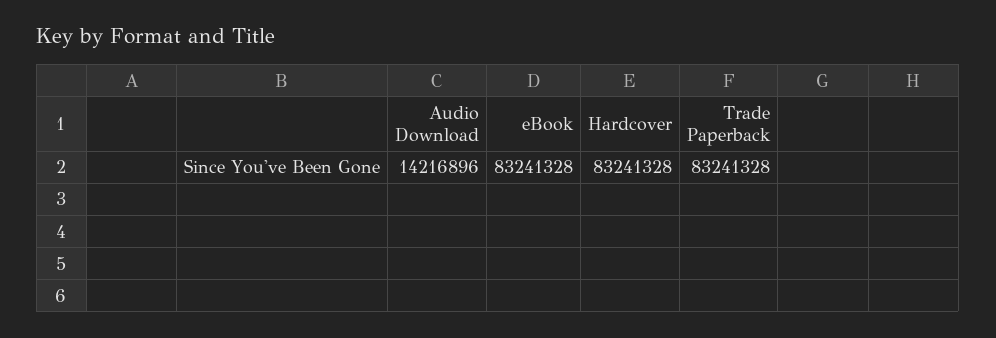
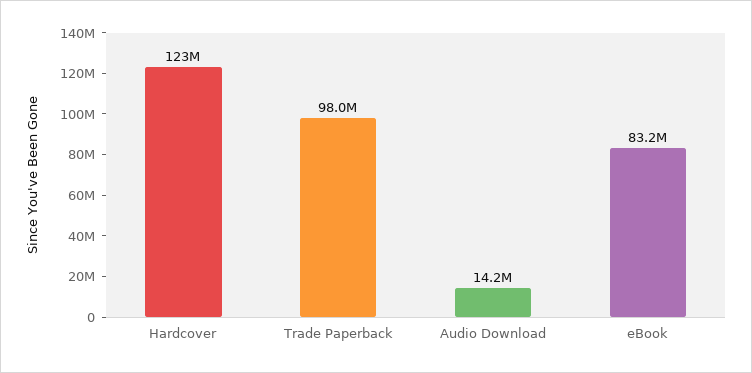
  {
    "Audio Download": 14216896,
    "eBook": 83241328,
-   "Hardcover": 83241328,
+   "Hardcover": 123000000,
-   "Trade Paperback": 83241328
+   "Trade Paperback": 98000000
  }

